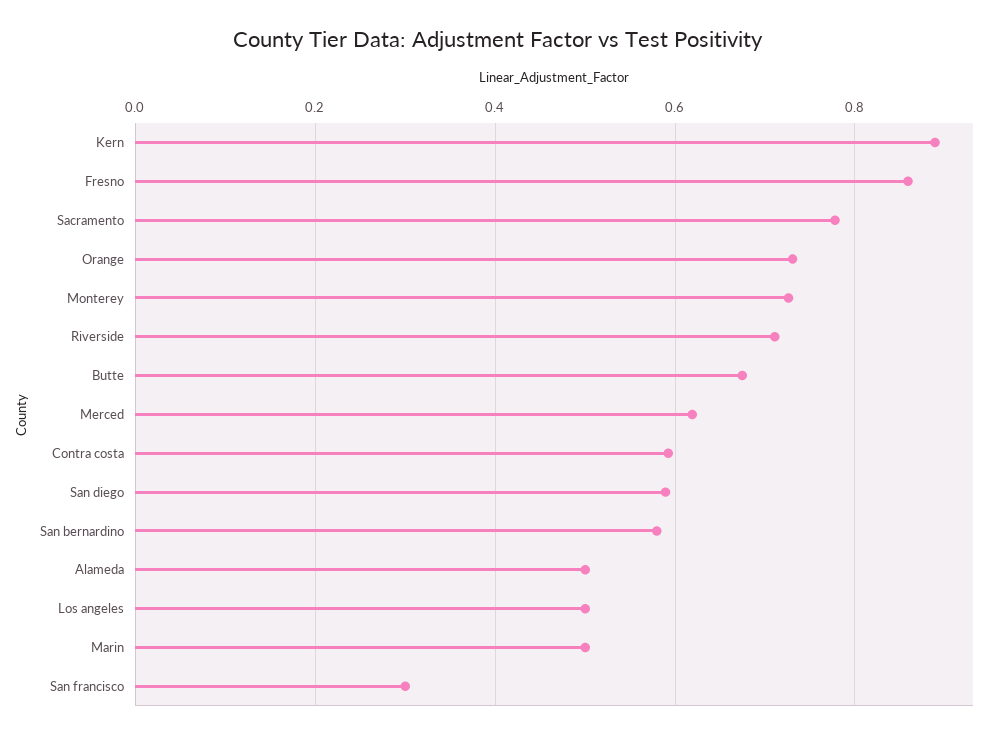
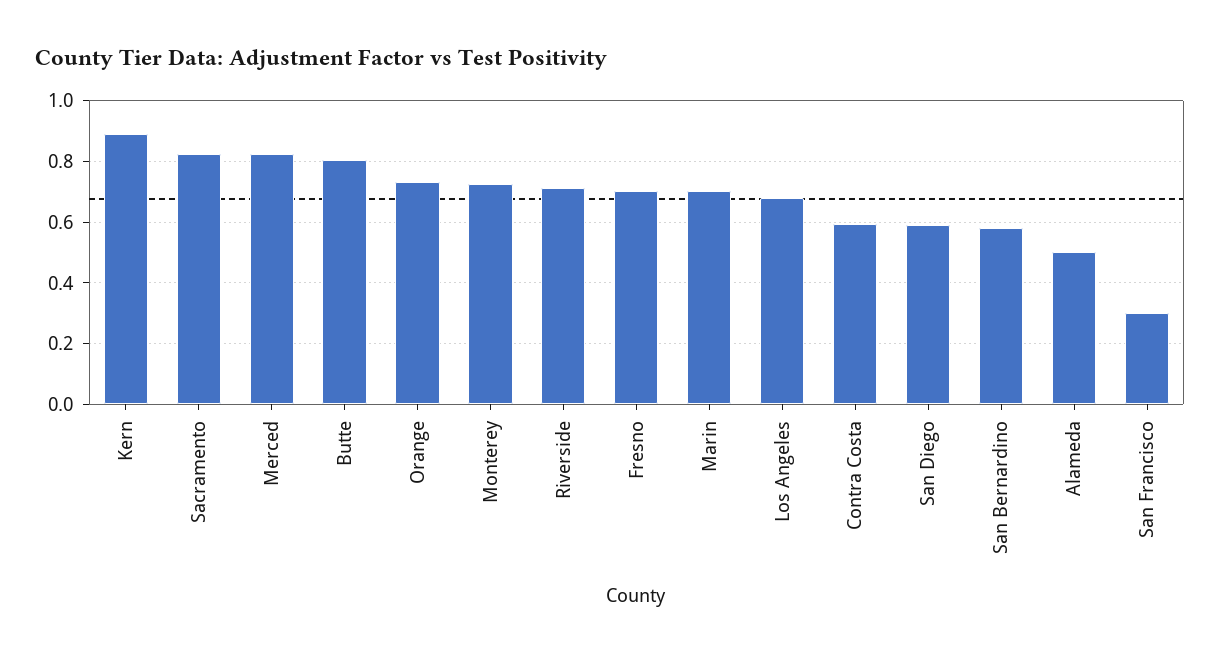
  {
    "Kern": 0.88,
-   "Fresno": 0.86,
+   "Fresno": 0.7,
-   "Sacramento": 0.78,
+   "Sacramento": 0.82,
    "Orange": 0.74,
    "Monterey": 0.72,
    "Riverside": 0.72,
-   "Butte": 0.68,
+   "Butte": 0.8,
-   "Merced": 0.62,
+   "Merced": 0.82,
    "Contra costa": 0.6,
    "San diego": 0.58,
    "San bernardino": 0.58,
    "Alameda": 0.5,
-   "Los angeles": 0.5,
+   "Los angeles": 0.68,
-   "Marin": 0.5,
+   "Marin": 0.7,
    "San francisco": 0.3
  }

